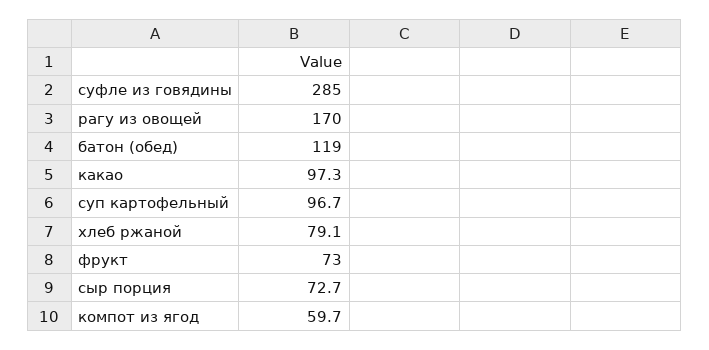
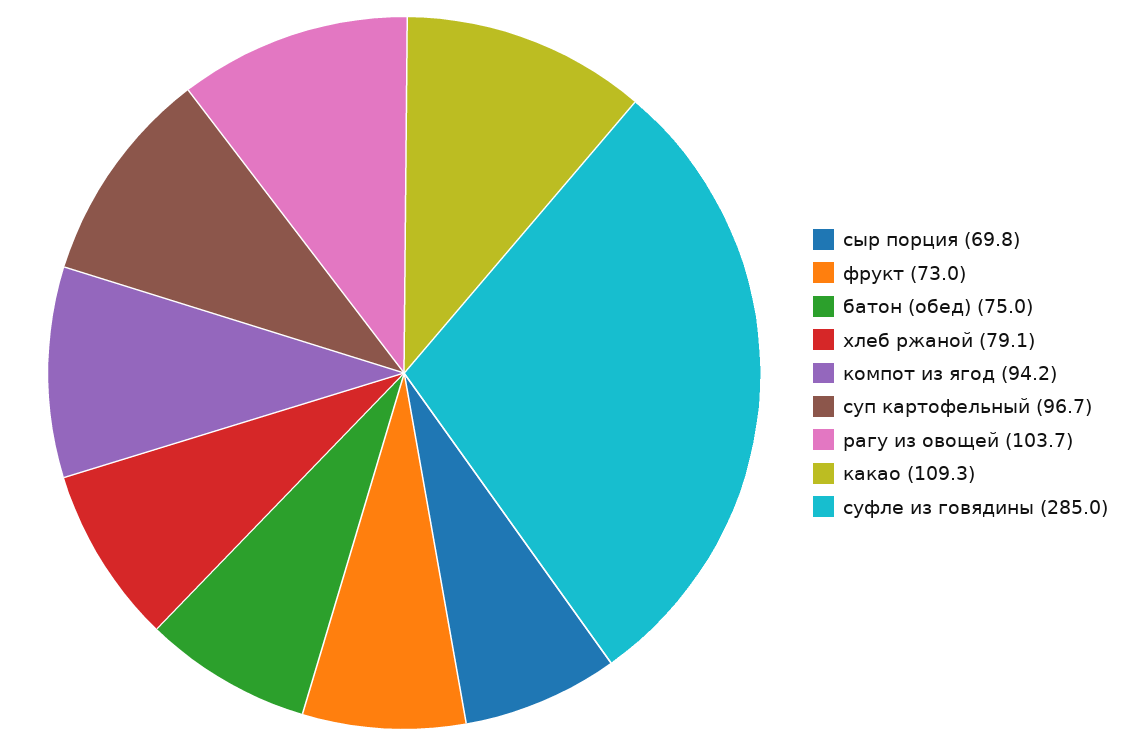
  {
    "суфле из говядины": 285,
-   "рагу из овощей": 170,
+   "рагу из овощей": 103.7,
-   "батон (обед)": 119,
+   "батон (обед)": 75,
-   "какао": 97.3,
+   "какао": 109.3,
    "суп картофельный": 96.7,
    "хлеб ржаной": 79.1,
    "фрукт": 73,
-   "сыр порция": 72.7,
+   "сыр порция": 69.8,
-   "компот из ягод": 59.7
+   "компот из ягод": 94.2
  }

